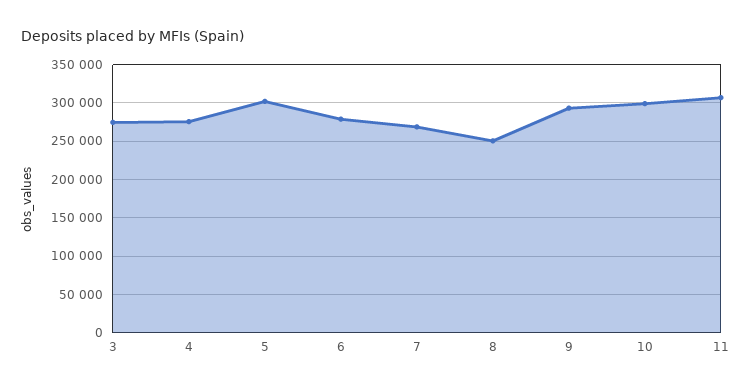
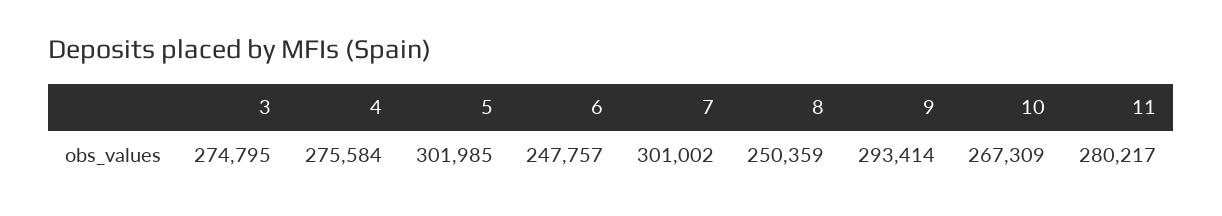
  {
    "3": 274795,
    "4": 275584,
    "5": 301985,
-   "6": 280000,
+   "6": 247757,
-   "7": 270000,
+   "7": 301002,
    "8": 250359,
    "9": 293414,
-   "10": 300000,
+   "10": 267309,
-   "11": 310000
+   "11": 280217
  }

